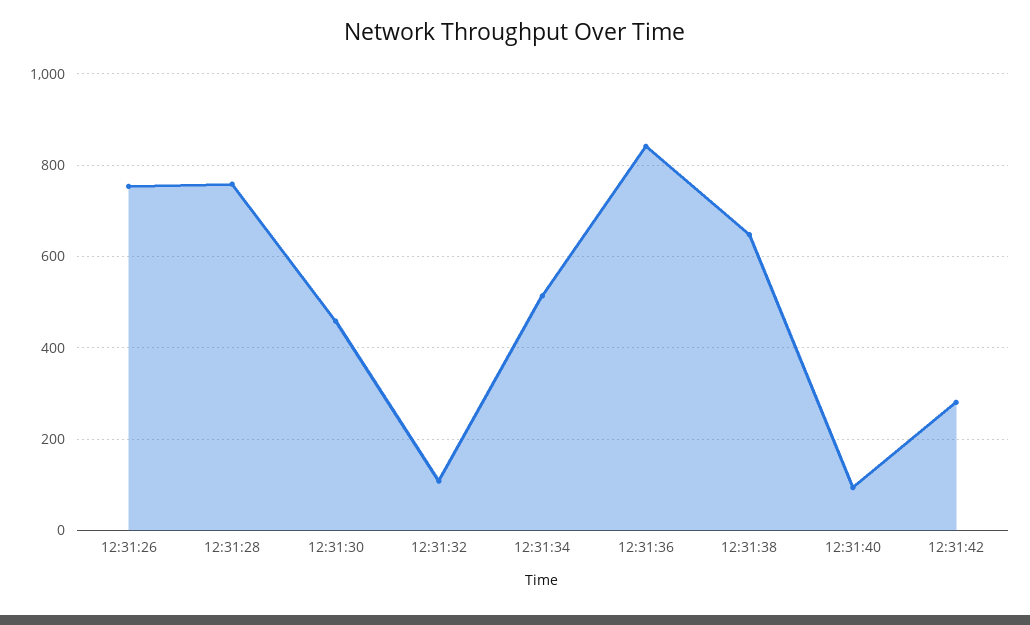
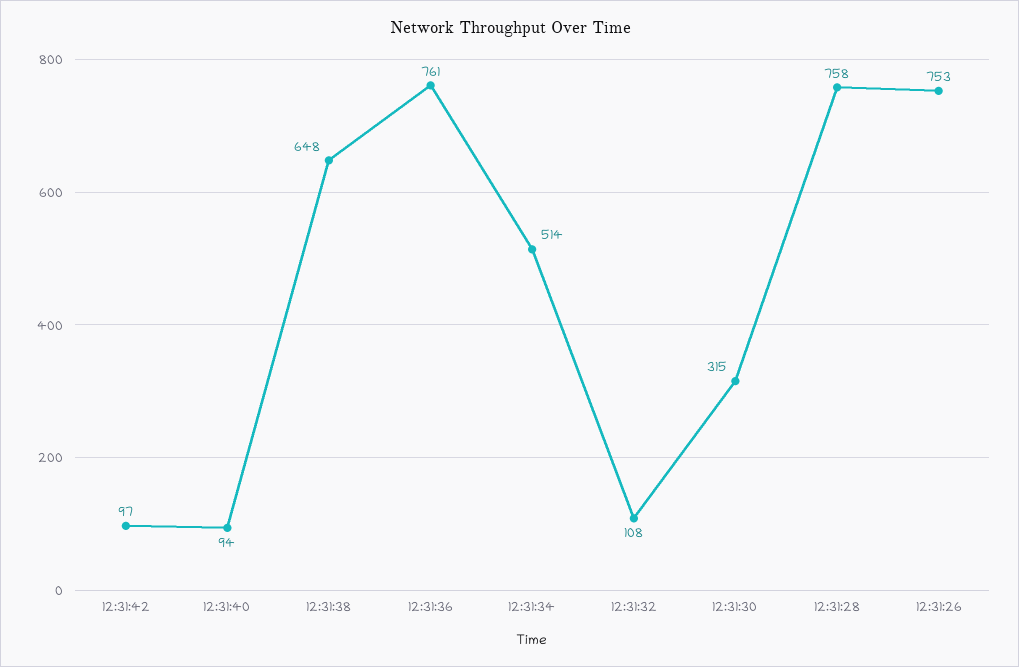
  {
    "12:31:26": 753,
    "12:31:28": 758,
-   "12:31:30": 460,
+   "12:31:30": 315,
    "12:31:32": 108,
    "12:31:34": 514,
-   "12:31:36": 840,
+   "12:31:36": 761,
    "12:31:38": 648,
    "12:31:40": 94,
-   "12:31:42": 280
+   "12:31:42": 97
  }

